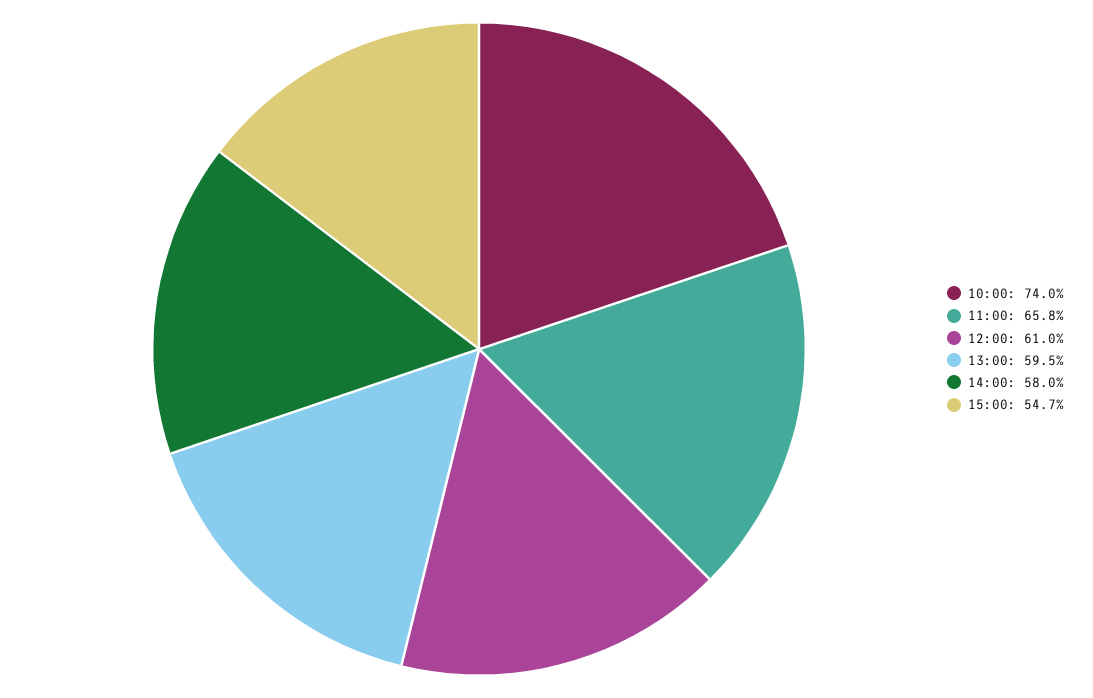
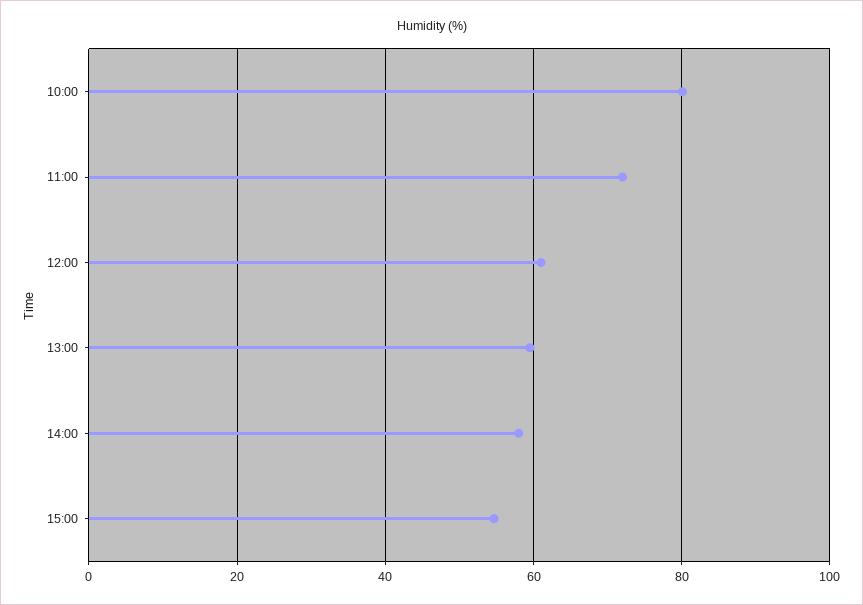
  {
-   "10:00": 74,
+   "10:00": 80,
-   "11:00": 65.8,
+   "11:00": 72,
    "12:00": 61,
    "13:00": 59.5,
    "14:00": 58,
    "15:00": 54.7
  }

